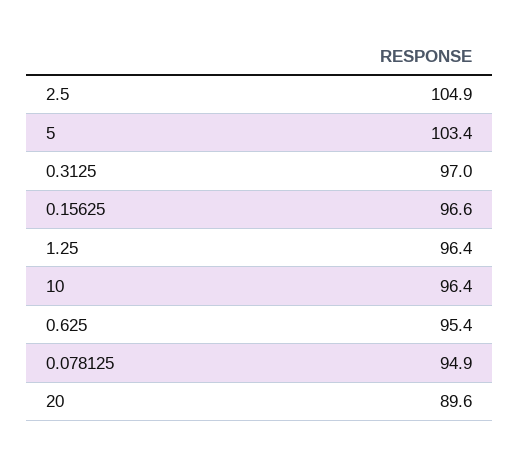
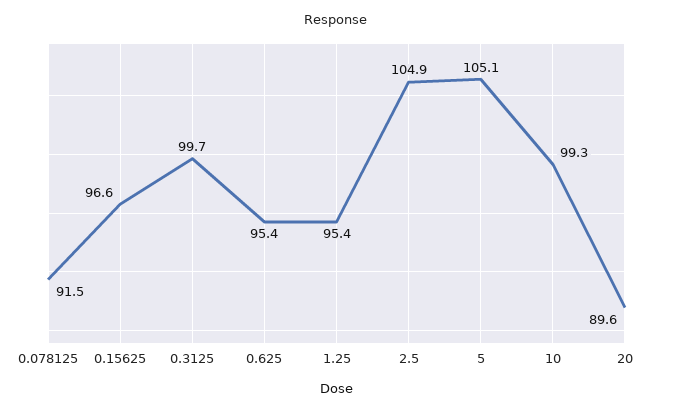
  {
    "2.5": 104.9,
-   "5": 103.4,
+   "5": 105.1,
-   "0.3125": 97,
+   "0.3125": 99.7,
    "0.15625": 96.6,
-   "1.25": 96.4,
+   "1.25": 95.4,
-   "10": 96.4,
+   "10": 99.3,
    "0.625": 95.4,
-   "0.078125": 94.9,
+   "0.078125": 91.5,
    "20": 89.6
  }

